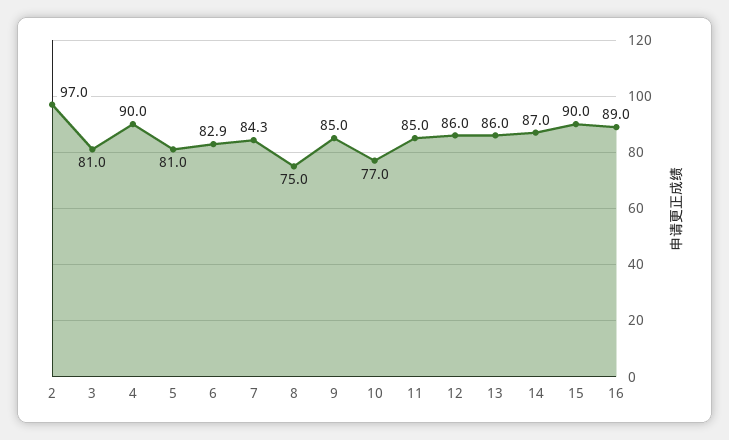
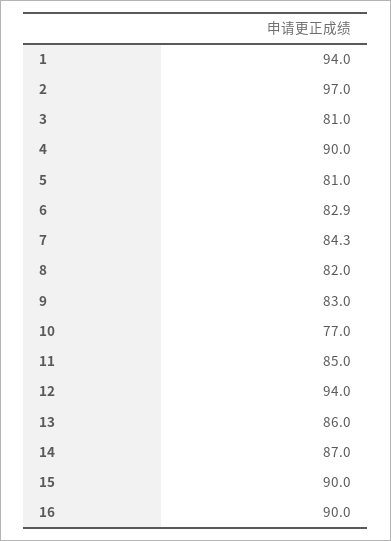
  {
    "2": 97,
    "3": 81,
    "4": 90,
    "5": 81,
    "6": 82.9,
    "7": 84.3,
-   "8": 75,
+   "8": 82,
-   "9": 85,
+   "9": 83,
    "10": 77,
    "11": 85,
-   "12": 86,
+   "12": 94,
    "13": 86,
    "14": 87,
    "15": 90,
-   "16": 89
+   "16": 90,
+   "1": 94
  }

